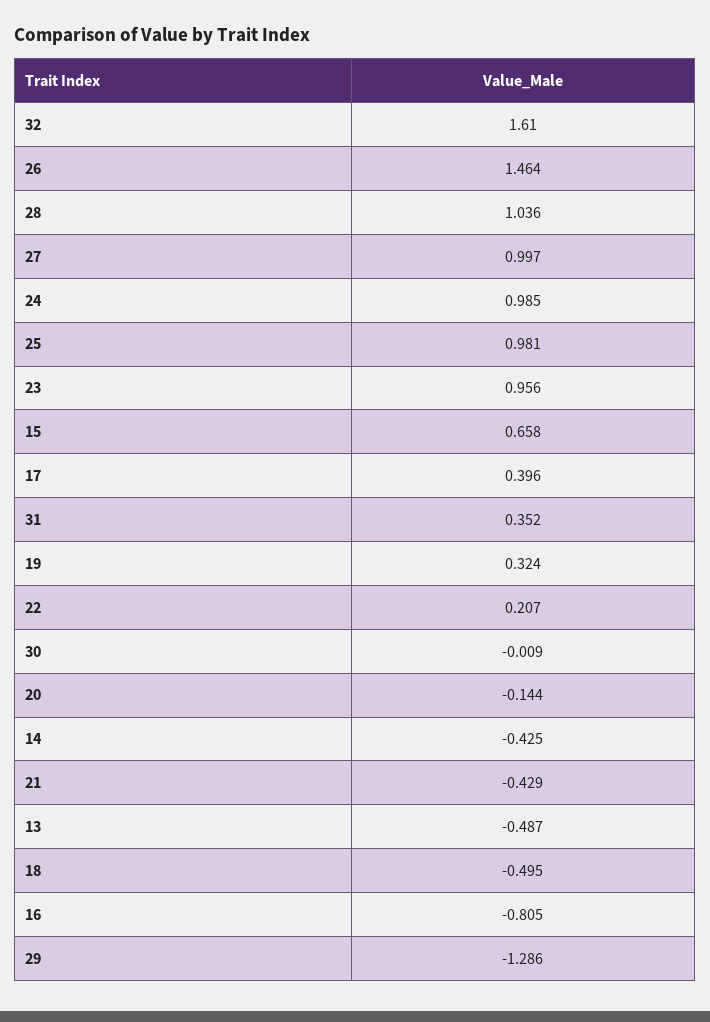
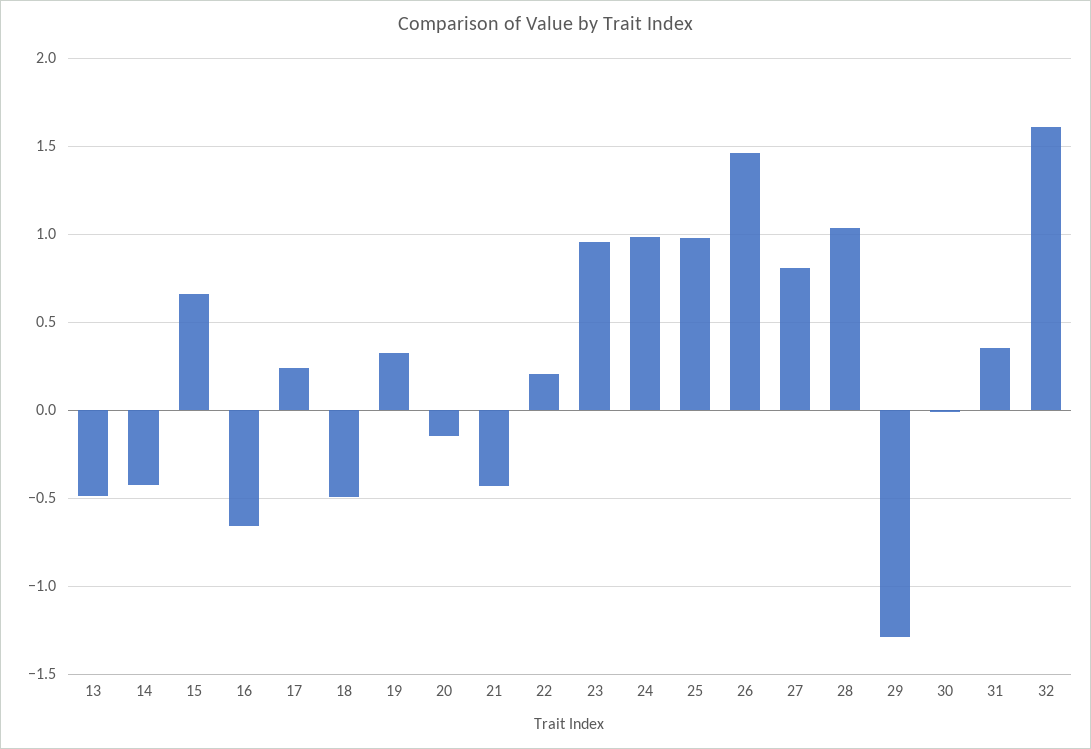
  {
    "32": 1.61,
    "26": 1.464,
    "28": 1.036,
-   "27": 0.997,
+   "27": 0.8,
    "24": 0.985,
    "25": 0.981,
    "23": 0.956,
    "15": 0.658,
-   "17": 0.396,
+   "17": 0.25,
    "31": 0.352,
    "19": 0.324,
    "22": 0.207,
    "30": -0.009,
    "20": -0.144,
    "14": -0.425,
    "21": -0.429,
    "13": -0.487,
    "18": -0.495,
-   "16": -0.805,
+   "16": -0.65,
    "29": -1.286
  }

